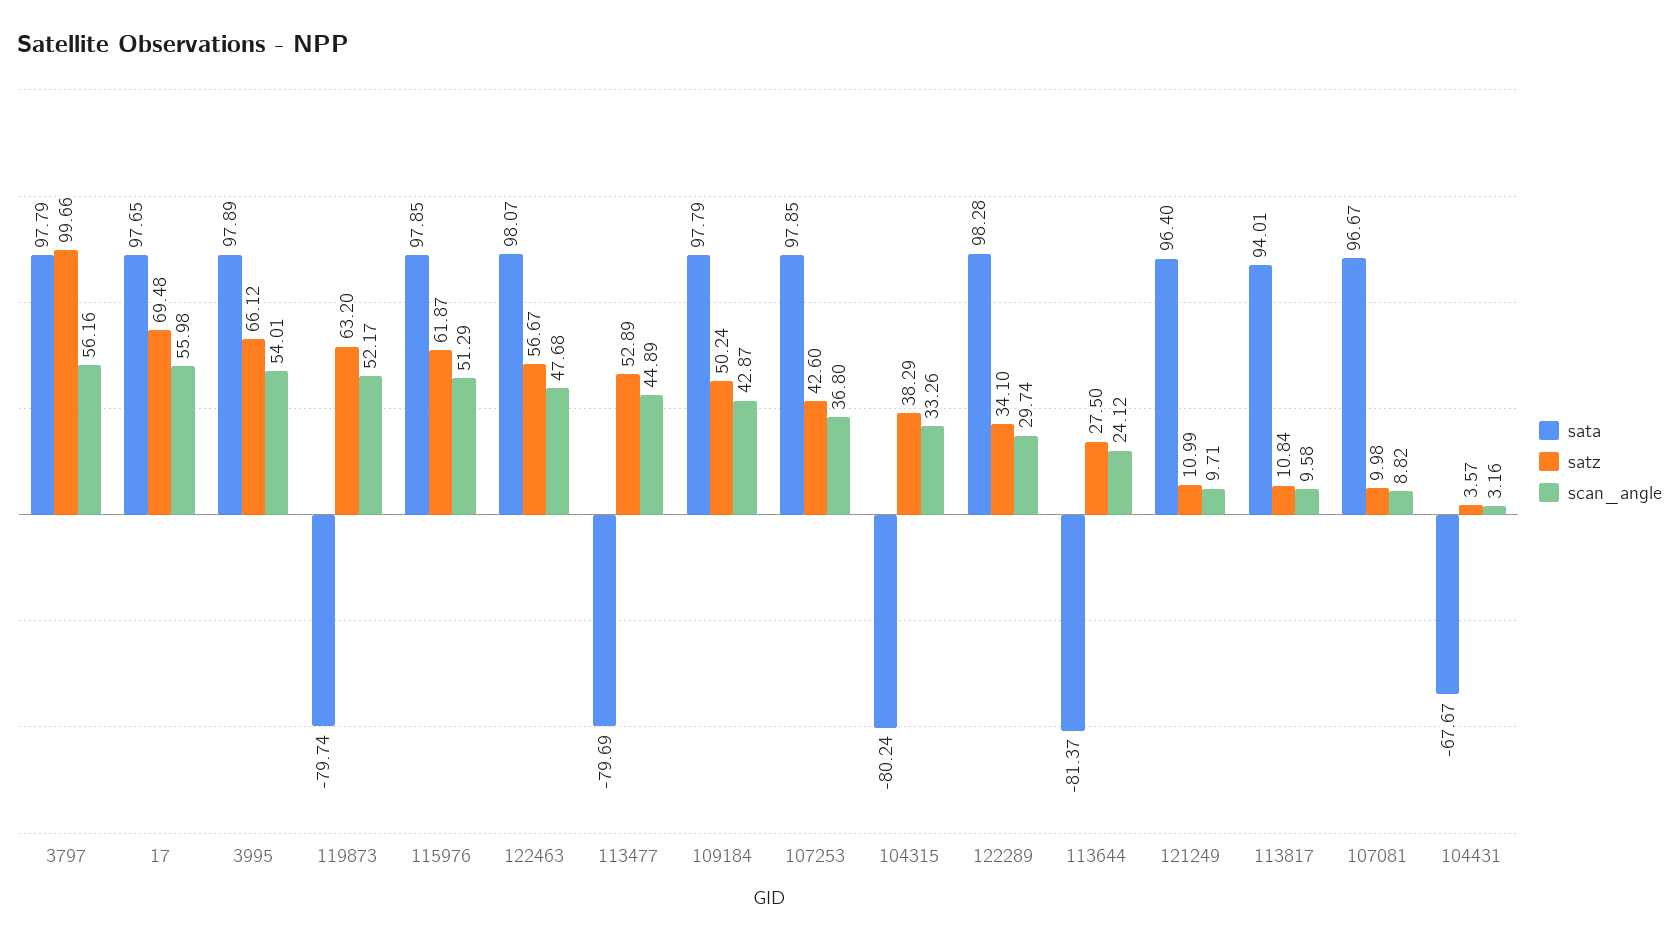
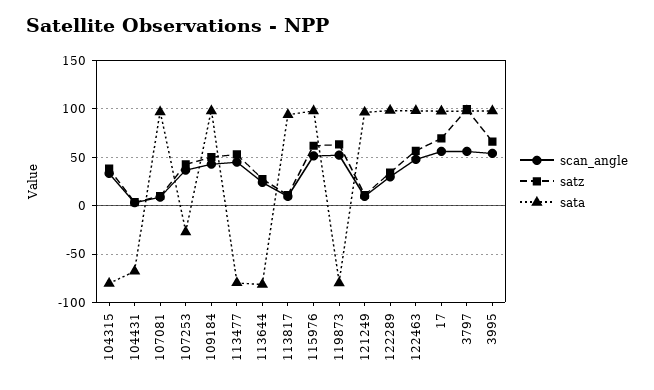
  {
    "sata": {
      "3797": 97.79,
      "17": 97.65,
      "3995": 97.89,
      "119873": -79.74,
      "115976": 97.85,
      "122463": 98.07,
      "113477": -79.69,
      "109184": 97.79,
-     "107253": 97.85,
+     "107253": -30,
      "104315": -80.24,
      "122289": 98.28,
      "113644": -81.37,
      "121249": 96.4,
      "113817": 94.01,
      "107081": 96.67,
      "104431": -67.67
    },
    "satz": {
      "3797": 99.66,
      "17": 69.48,
      "3995": 66.12,
      "119873": 63.2,
      "115976": 61.87,
      "122463": 56.67,
      "113477": 52.89,
      "109184": 50.24,
      "107253": 42.6,
      "104315": 38.29,
      "122289": 34.1,
      "113644": 27.5,
      "121249": 10.99,
      "113817": 10.84,
      "107081": 9.98,
      "104431": 3.57
    },
    "scan_angle": {
      "3797": 56.16,
      "17": 55.98,
      "3995": 54.01,
      "119873": 52.17,
      "115976": 51.29,
      "122463": 47.68,
      "113477": 44.89,
      "109184": 42.87,
      "107253": 36.8,
      "104315": 33.26,
      "122289": 29.74,
      "113644": 24.12,
      "121249": 9.71,
      "113817": 9.58,
      "107081": 8.82,
      "104431": 3.16
    }
  }

